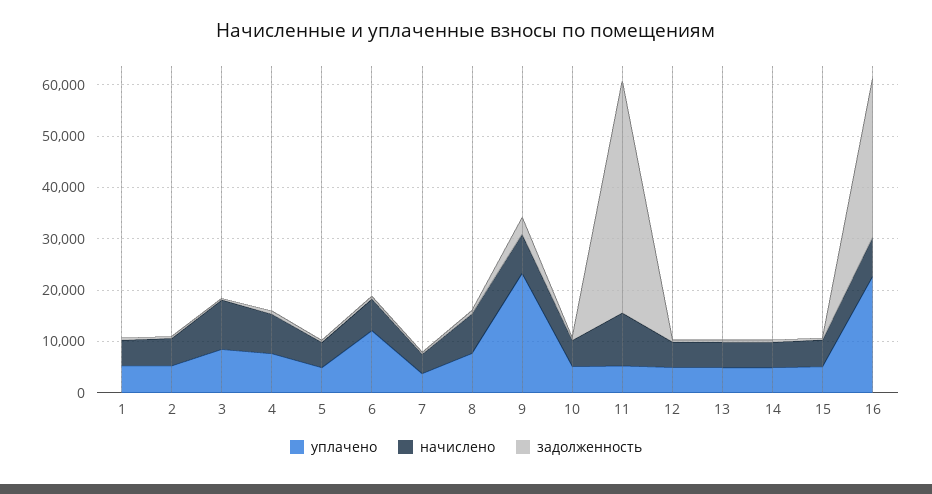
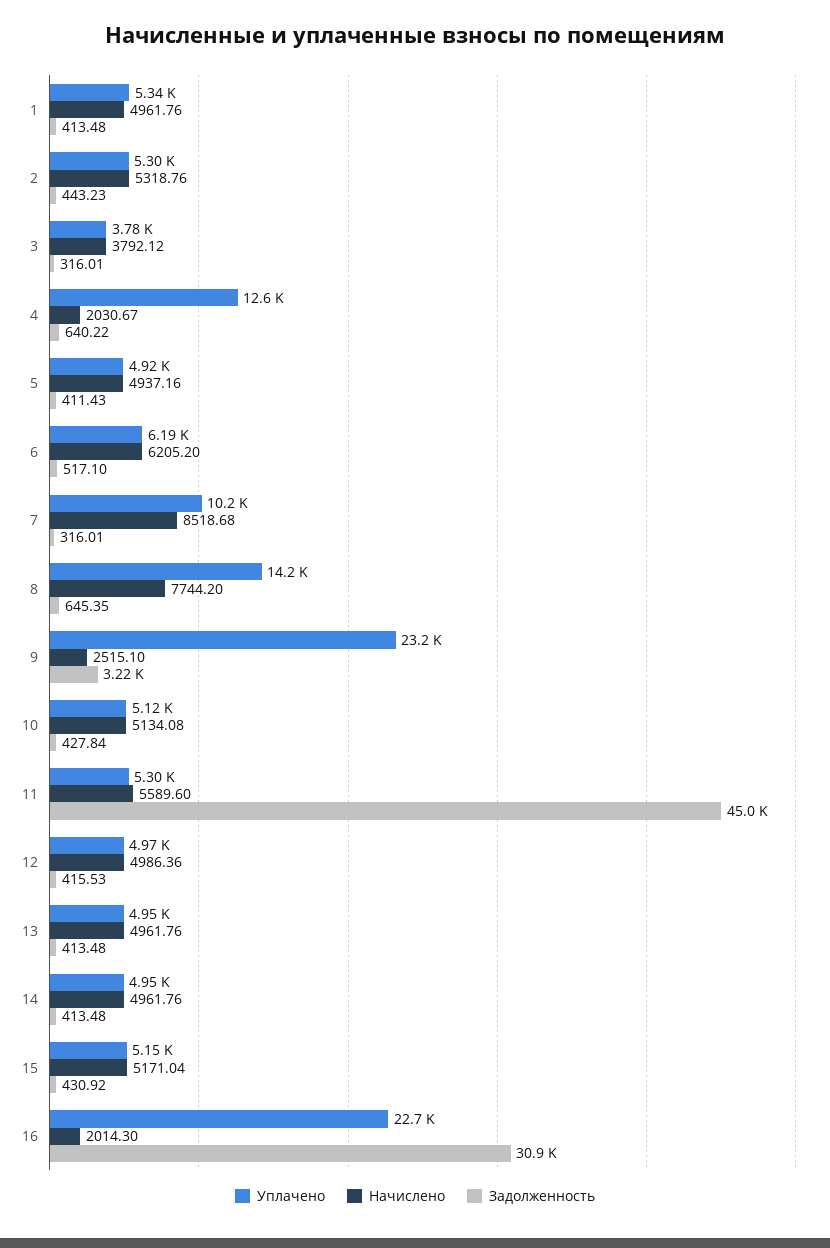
  {
    "уплачено": {
      "1": 5340,
      "2": 5300,
-     "3": 8000,
+     "3": 3780,
-     "4": 8000,
+     "4": 12600,
      "5": 4920,
-     "6": 12000,
+     "6": 6190,
-     "7": 4000,
+     "7": 10200,
-     "8": 8000,
+     "8": 14200,
      "9": 23200,
      "10": 5120,
      "11": 5300,
      "12": 4970,
      "13": 4950,
      "14": 4950,
      "15": 5150,
      "16": 22700
    },
    "начислено": {
      "1": 4961.76,
      "2": 5318.76,
-     "3": 10000,
+     "3": 3792.12,
-     "4": 8000,
+     "4": 2030.67,
      "5": 4937.16,
      "6": 6205.2,
-     "7": 4000,
+     "7": 8518.68,
      "8": 7744.2,
-     "9": 8000,
+     "9": 2515.1,
      "10": 5134.08,
-     "11": 10000,
+     "11": 5589.6,
      "12": 4986.36,
      "13": 4961.76,
      "14": 4961.76,
      "15": 5171.04,
-     "16": 8000
+     "16": 2014.3
    },
    "задолженность": {
      "1": 413.48,
      "2": 443.23,
      "3": 316.01,
      "4": 640.22,
      "5": 411.43,
      "6": 517.1,
      "7": 316.01,
      "8": 645.35,
      "9": 3220,
      "10": 427.84,
      "11": 45000,
      "12": 415.53,
      "13": 413.48,
      "14": 413.48,
      "15": 430.92,
      "16": 30900
    }
  }

